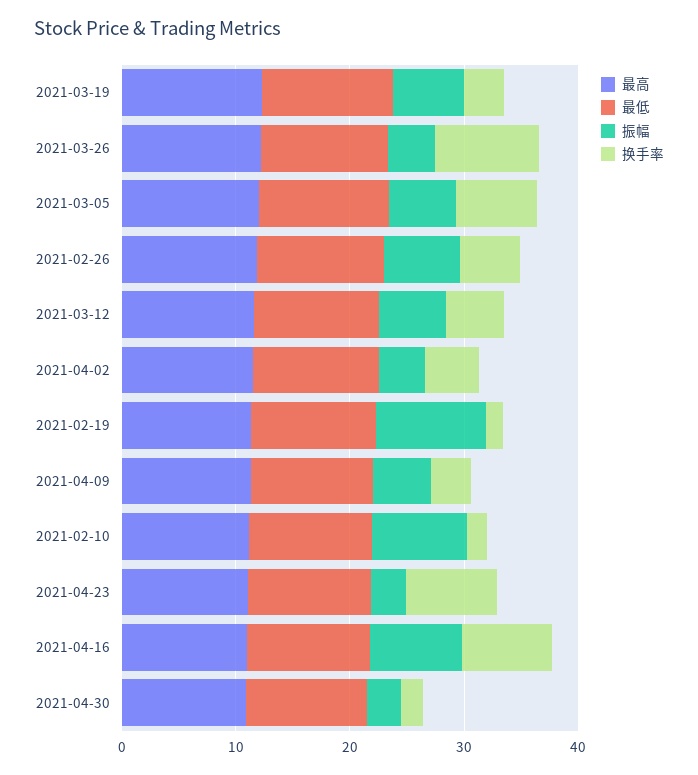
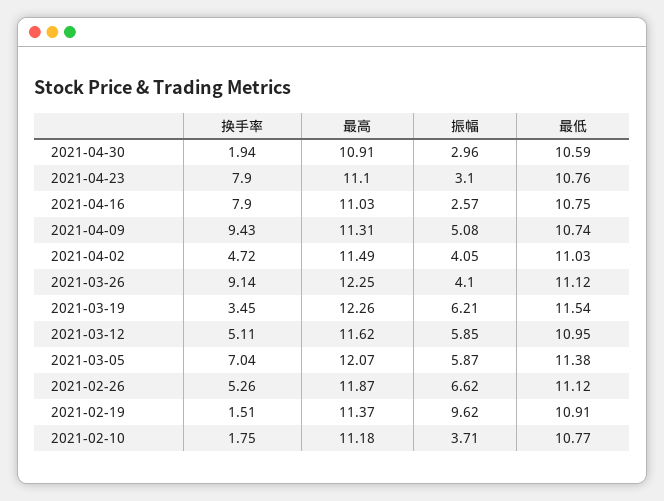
  {
    "最高": {
      "2021-03-19": 12.26,
      "2021-03-26": 12.25,
      "2021-03-05": 12.07,
      "2021-02-26": 11.87,
      "2021-03-12": 11.62,
      "2021-04-02": 11.49,
      "2021-02-19": 11.37,
      "2021-04-09": 11.31,
      "2021-02-10": 11.18,
      "2021-04-23": 11.1,
      "2021-04-16": 11.03,
      "2021-04-30": 10.91
    },
    "最低": {
      "2021-03-19": 11.54,
      "2021-03-26": 11.12,
      "2021-03-05": 11.38,
      "2021-02-26": 11.12,
      "2021-03-12": 10.95,
      "2021-04-02": 11.03,
      "2021-02-19": 10.91,
      "2021-04-09": 10.74,
      "2021-02-10": 10.77,
      "2021-04-23": 10.76,
      "2021-04-16": 10.75,
      "2021-04-30": 10.59
    },
    "振幅": {
      "2021-03-19": 6.21,
      "2021-03-26": 4.1,
      "2021-03-05": 5.87,
      "2021-02-26": 6.62,
      "2021-03-12": 5.85,
      "2021-04-02": 4.05,
      "2021-02-19": 9.62,
      "2021-04-09": 5.08,
-     "2021-02-10": 8,
+     "2021-02-10": 3.71,
      "2021-04-23": 3.1,
-     "2021-04-16": 8,
+     "2021-04-16": 2.57,
      "2021-04-30": 2.96
    },
    "换手率": {
      "2021-03-19": 3.45,
      "2021-03-26": 9.14,
      "2021-03-05": 7.04,
      "2021-02-26": 5.26,
      "2021-03-12": 5.11,
      "2021-04-02": 4.72,
      "2021-02-19": 1.51,
-     "2021-04-09": 4,
+     "2021-04-09": 9.43,
      "2021-02-10": 1.75,
      "2021-04-23": 7.9,
      "2021-04-16": 7.9,
      "2021-04-30": 1.94
    }
  }

